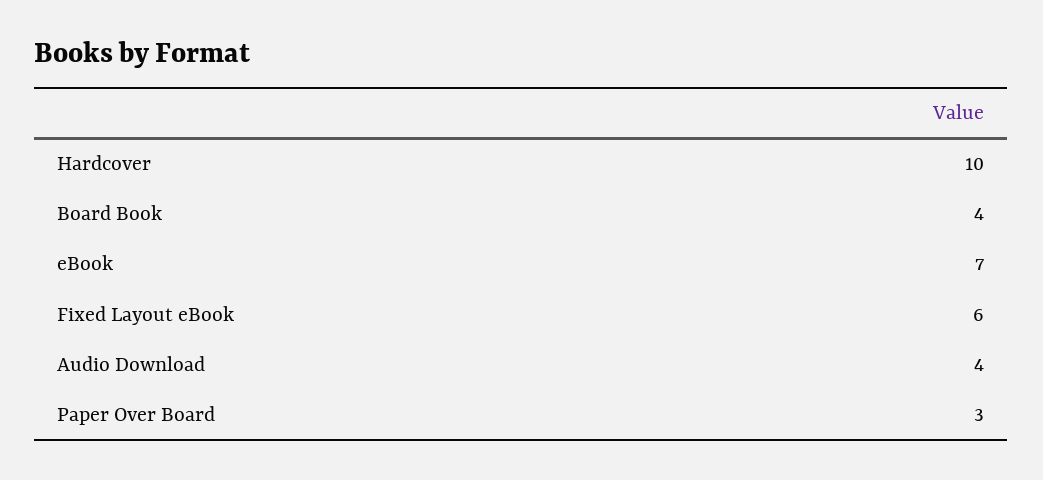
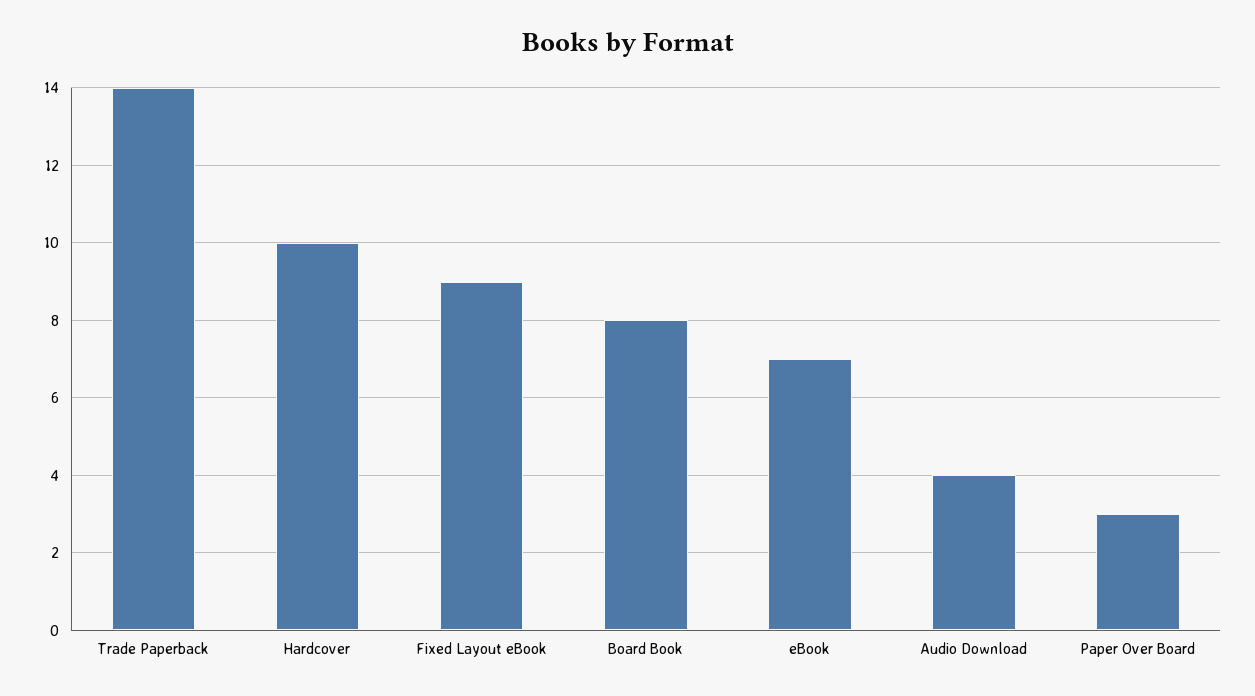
  {
    "Hardcover": 10,
-   "Board Book": 4,
+   "Board Book": 8,
    "eBook": 7,
-   "Fixed Layout eBook": 6,
+   "Fixed Layout eBook": 9,
    "Audio Download": 4,
-   "Paper Over Board": 3
+   "Paper Over Board": 3,
+   "Trade Paperback": 14
  }

